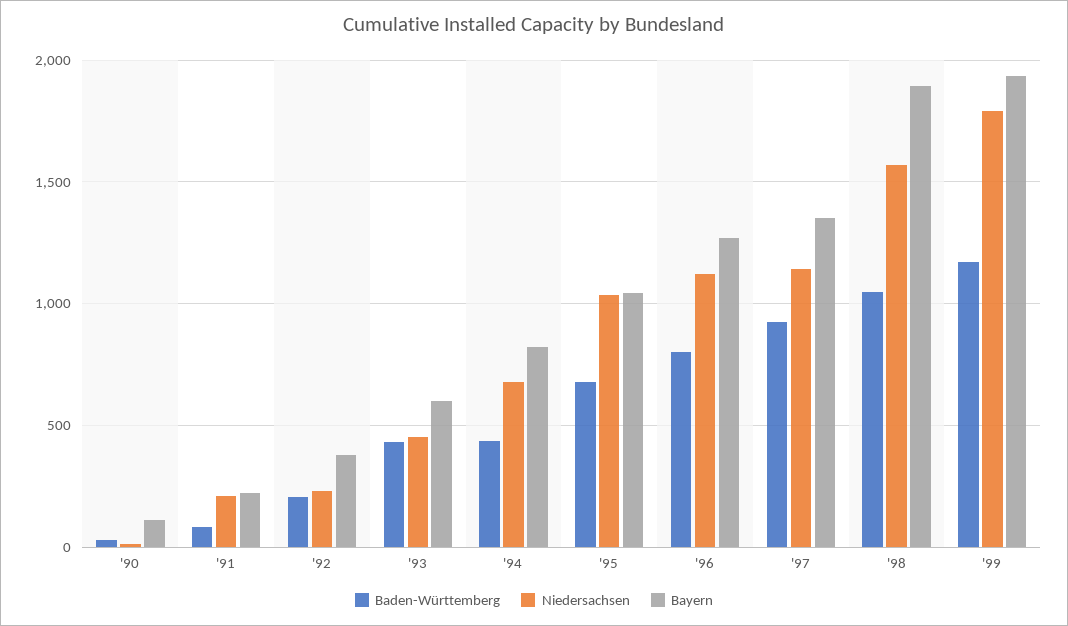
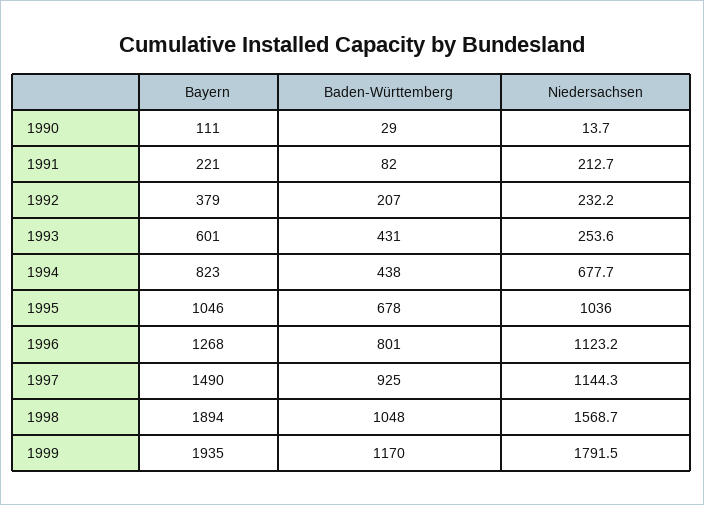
  {
    "Baden-Württemberg": {
      "'90": 29,
      "'91": 82,
      "'92": 207,
      "'93": 431,
      "'94": 438,
      "'95": 678,
      "'96": 801,
      "'97": 925,
      "'98": 1048,
      "'99": 1170
    },
    "Niedersachsen": {
      "'90": 13.7,
      "'91": 212.7,
      "'92": 232.2,
-     "'93": 450,
+     "'93": 253.6,
      "'94": 677.7,
      "'95": 1036,
      "'96": 1123.2,
      "'97": 1144.3,
      "'98": 1568.7,
      "'99": 1791.5
    },
    "Bayern": {
      "'90": 111,
      "'91": 221,
      "'92": 379,
      "'93": 601,
      "'94": 823,
      "'95": 1046,
      "'96": 1268,
-     "'97": 1350,
+     "'97": 1490,
      "'98": 1894,
      "'99": 1935
    }
  }

